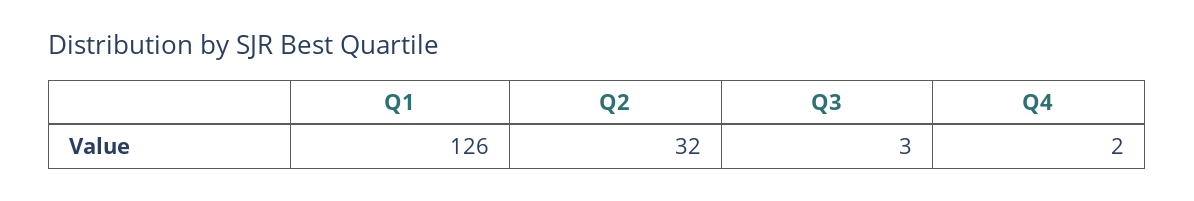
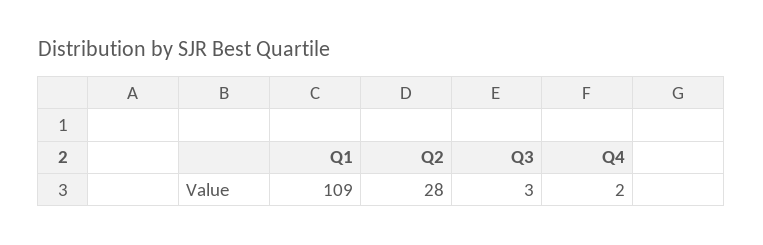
  {
-   "Q1": 126,
+   "Q1": 109,
-   "Q2": 32,
+   "Q2": 28,
    "Q3": 3,
    "Q4": 2
  }

